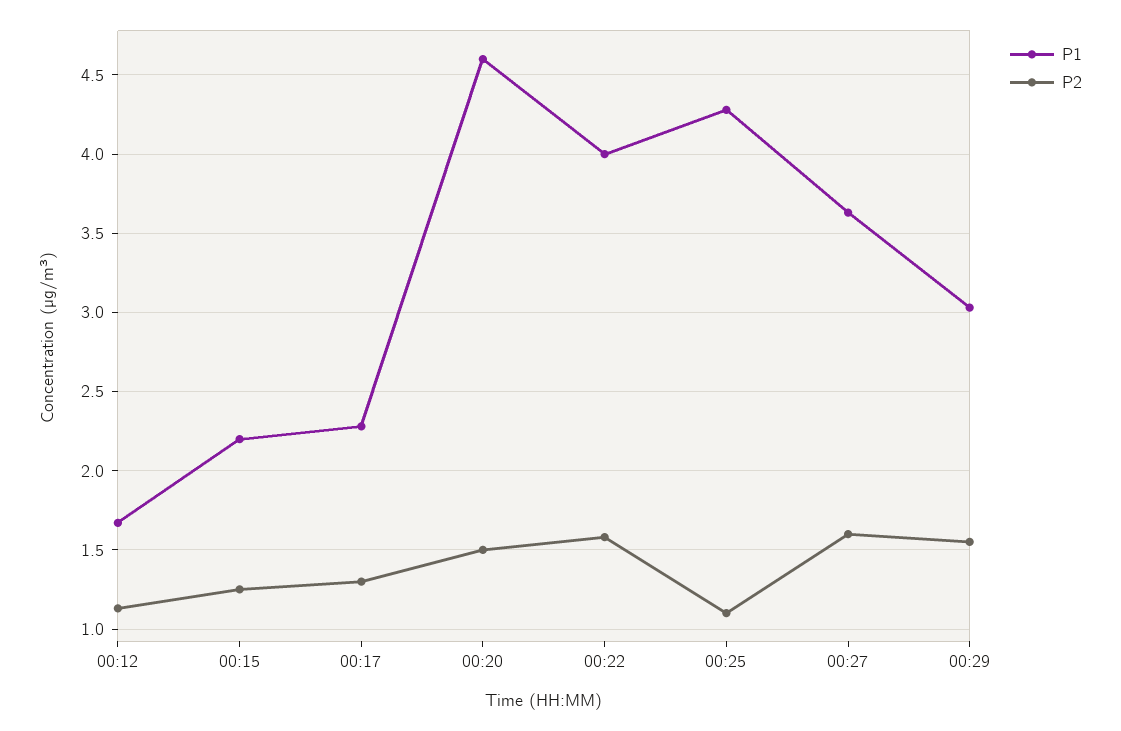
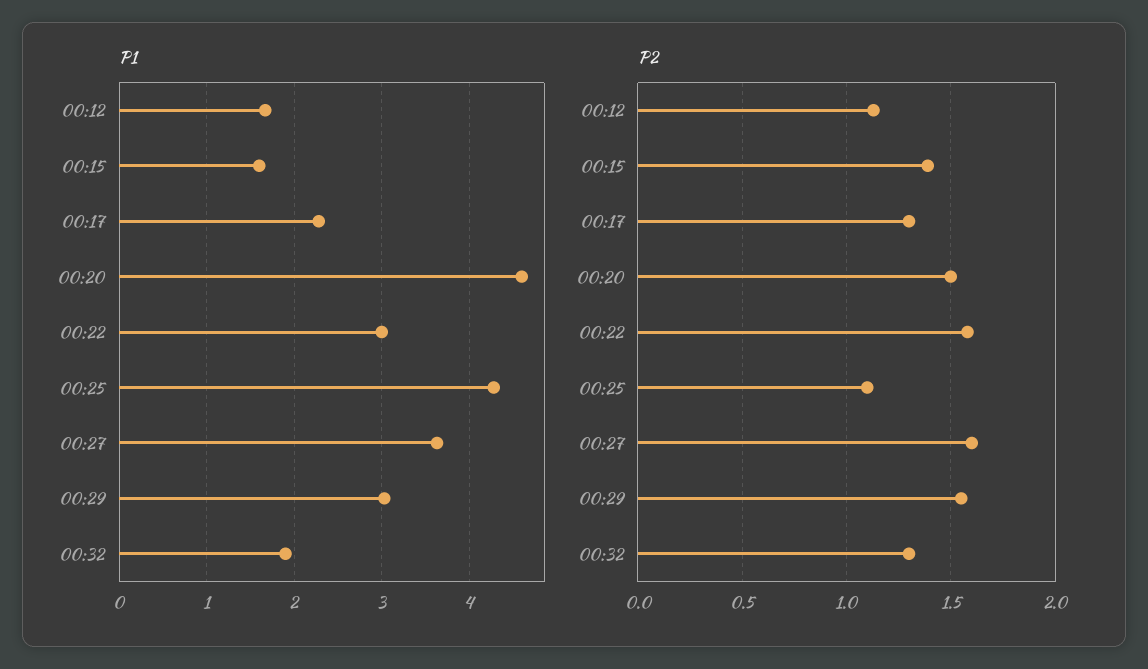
  {
    "P1": {
      "00:12": 1.65,
-     "00:15": 2.2,
+     "00:15": 1.6,
      "00:17": 2.3,
      "00:20": 4.6,
-     "00:22": 4,
+     "00:22": 3,
      "00:25": 4.3,
      "00:27": 3.65,
-     "00:29": 3.05
+     "00:29": 3.05,
+     "00:32": 1.9
    },
    "P2": {
      "00:12": 1.15,
-     "00:15": 1.25,
+     "00:15": 1.4,
      "00:17": 1.3,
      "00:20": 1.5,
      "00:22": 1.6,
      "00:25": 1.1,
      "00:27": 1.6,
-     "00:29": 1.55
+     "00:29": 1.55,
+     "00:32": 1.3
    }
  }

